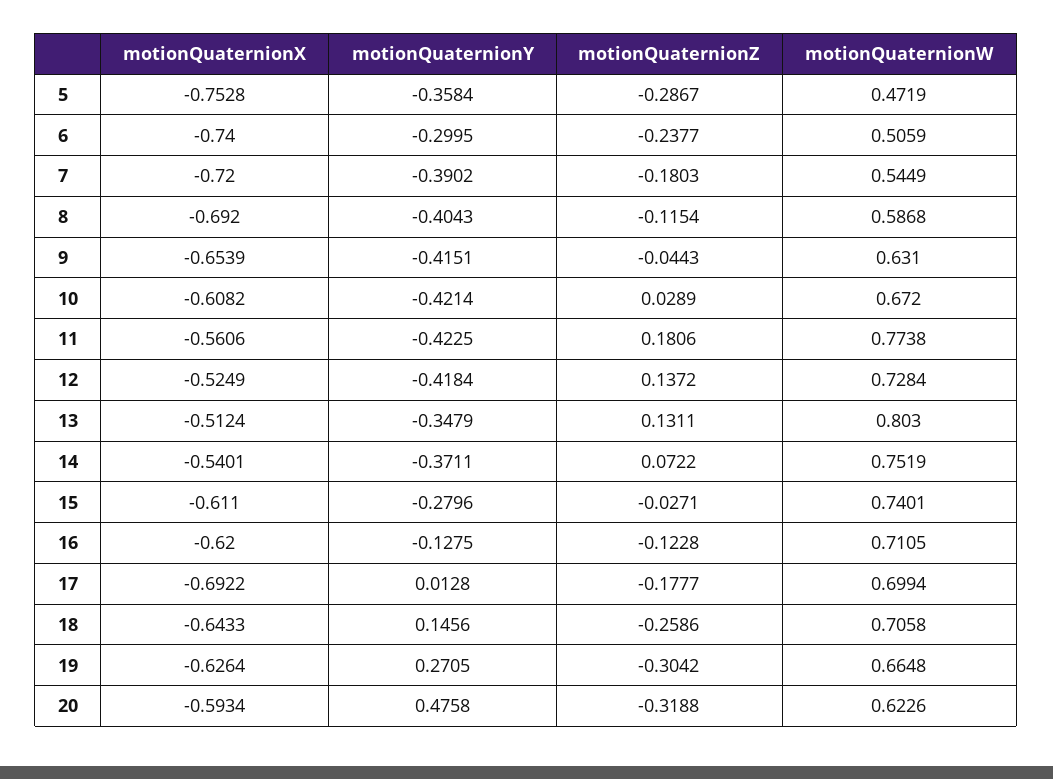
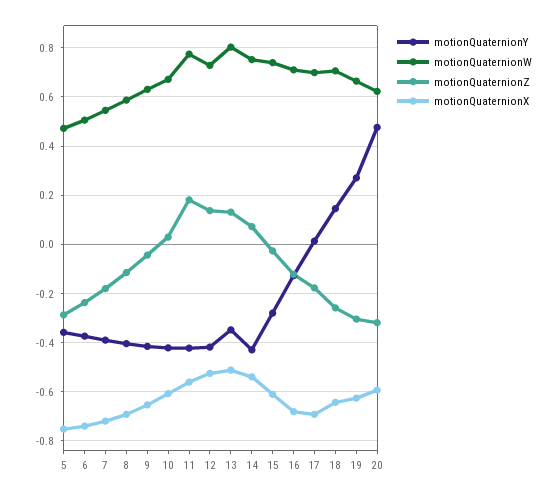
  {
    "motionQuaternionX": {
      "5": -0.7528,
      "6": -0.74,
      "7": -0.72,
      "8": -0.692,
      "9": -0.6539,
      "10": -0.6082,
      "11": -0.5606,
      "12": -0.5249,
      "13": -0.5124,
      "14": -0.5401,
      "15": -0.611,
-     "16": -0.62,
+     "16": -0.675,
      "17": -0.6922,
      "18": -0.6433,
      "19": -0.6264,
      "20": -0.5934
    },
    "motionQuaternionY": {
      "5": -0.3584,
-     "6": -0.2995,
+     "6": -0.375,
      "7": -0.3902,
      "8": -0.4043,
      "9": -0.4151,
      "10": -0.4214,
      "11": -0.4225,
      "12": -0.4184,
      "13": -0.3479,
-     "14": -0.3711,
+     "14": -0.425,
      "15": -0.2796,
      "16": -0.1275,
      "17": 0.0128,
      "18": 0.1456,
      "19": 0.2705,
      "20": 0.4758
    },
    "motionQuaternionZ": {
      "5": -0.2867,
      "6": -0.2377,
      "7": -0.1803,
      "8": -0.1154,
      "9": -0.0443,
      "10": 0.0289,
      "11": 0.1806,
      "12": 0.1372,
      "13": 0.1311,
      "14": 0.0722,
      "15": -0.0271,
      "16": -0.1228,
      "17": -0.1777,
      "18": -0.2586,
      "19": -0.3042,
      "20": -0.3188
    },
    "motionQuaternionW": {
      "5": 0.4719,
      "6": 0.5059,
      "7": 0.5449,
      "8": 0.5868,
      "9": 0.631,
      "10": 0.672,
      "11": 0.7738,
      "12": 0.7284,
      "13": 0.803,
      "14": 0.7519,
      "15": 0.7401,
      "16": 0.7105,
      "17": 0.6994,
      "18": 0.7058,
      "19": 0.6648,
      "20": 0.6226
    }
  }

